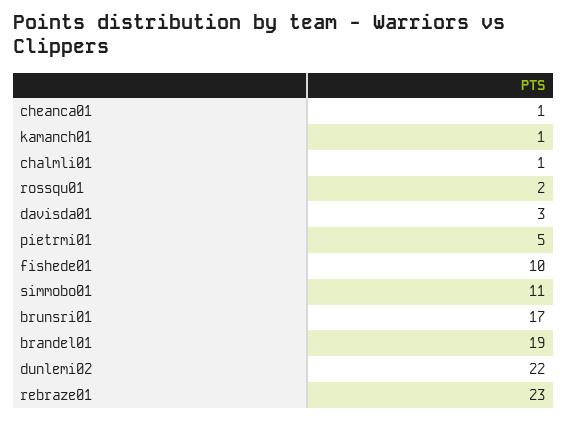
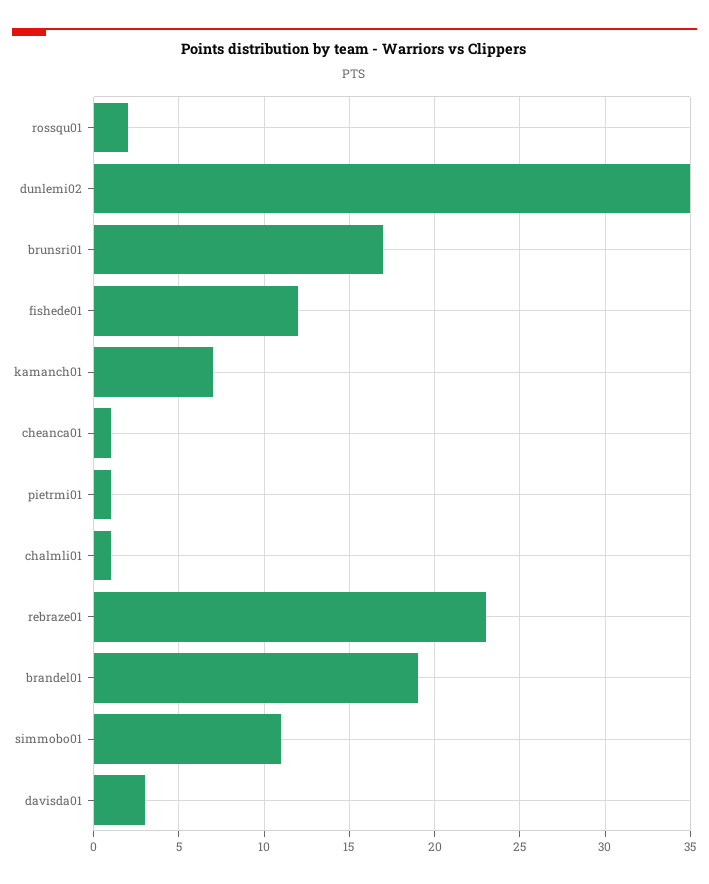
  {
    "cheanca01": 1,
-   "kamanch01": 1,
+   "kamanch01": 7,
    "chalmli01": 1,
    "rossqu01": 2,
    "davisda01": 3,
-   "pietrmi01": 5,
+   "pietrmi01": 1,
-   "fishede01": 10,
+   "fishede01": 12,
    "simmobo01": 11,
    "brunsri01": 17,
    "brandel01": 19,
-   "dunlemi02": 22,
+   "dunlemi02": 35,
    "rebraze01": 23
  }

